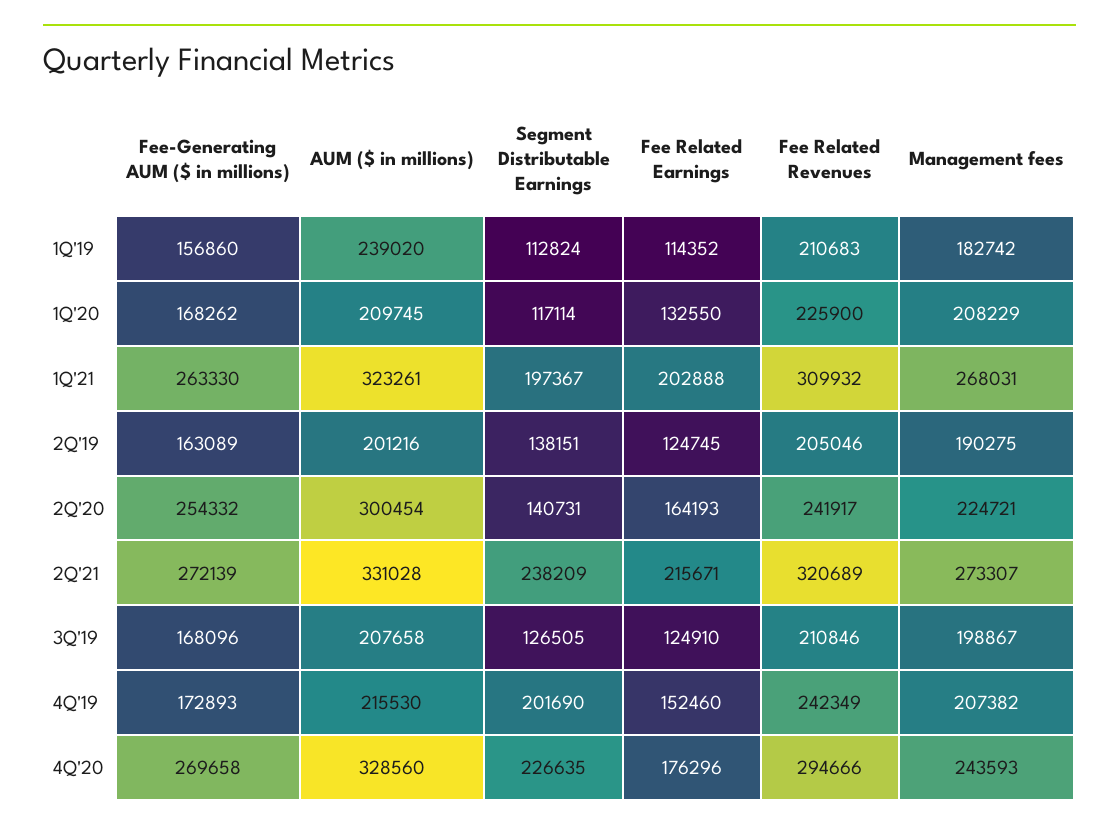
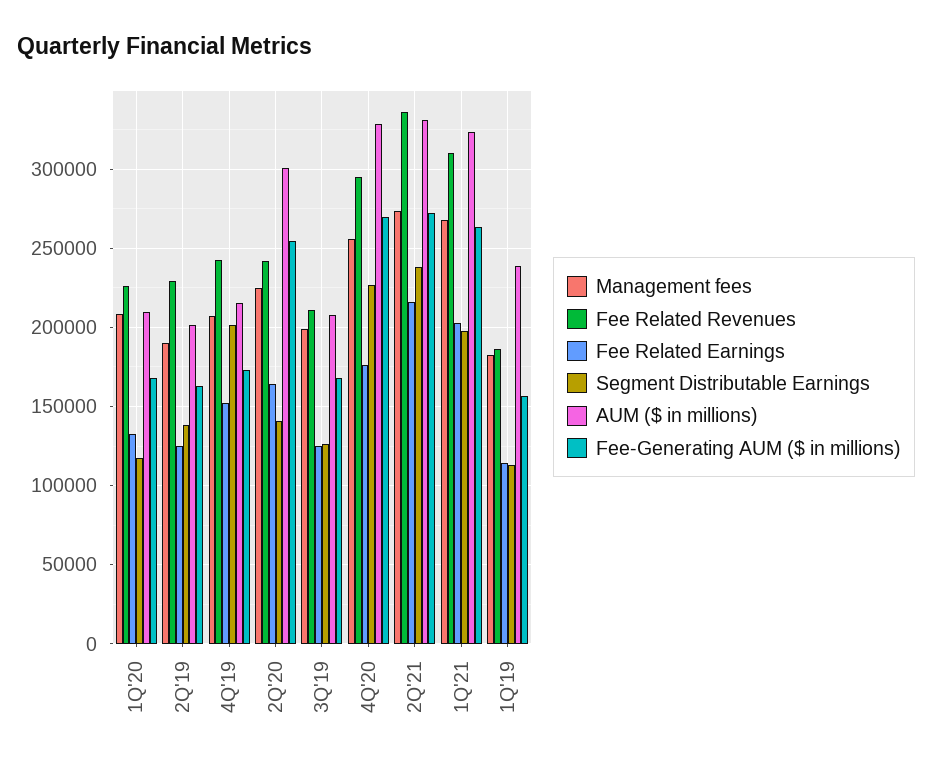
  {
    "Fee-Generating AUM ($ in millions)": {
      "1Q'19": 156860,
      "1Q'20": 168262,
      "1Q'21": 263330,
      "2Q'19": 163089,
      "2Q'20": 254332,
      "2Q'21": 272139,
      "3Q'19": 168096,
      "4Q'19": 172893,
      "4Q'20": 269658
    },
    "AUM ($ in millions)": {
      "1Q'19": 239020,
      "1Q'20": 209745,
      "1Q'21": 323261,
      "2Q'19": 201216,
      "2Q'20": 300454,
      "2Q'21": 331028,
      "3Q'19": 207658,
      "4Q'19": 215530,
      "4Q'20": 328560
    },
    "Segment Distributable Earnings": {
      "1Q'19": 112824,
      "1Q'20": 117114,
      "1Q'21": 197367,
      "2Q'19": 138151,
      "2Q'20": 140731,
      "2Q'21": 238209,
      "3Q'19": 126505,
      "4Q'19": 201690,
      "4Q'20": 226635
    },
    "Fee Related Earnings": {
      "1Q'19": 114352,
      "1Q'20": 132550,
      "1Q'21": 202888,
      "2Q'19": 124745,
      "2Q'20": 164193,
      "2Q'21": 215671,
      "3Q'19": 124910,
      "4Q'19": 152460,
      "4Q'20": 176296
    },
    "Fee Related Revenues": {
-     "1Q'19": 210683,
+     "1Q'19": 185000,
      "1Q'20": 225900,
      "1Q'21": 309932,
-     "2Q'19": 205046,
+     "2Q'19": 230000,
      "2Q'20": 241917,
-     "2Q'21": 320689,
+     "2Q'21": 335000,
      "3Q'19": 210846,
      "4Q'19": 242349,
      "4Q'20": 294666
    },
    "Management fees": {
      "1Q'19": 182742,
      "1Q'20": 208229,
      "1Q'21": 268031,
      "2Q'19": 190275,
      "2Q'20": 224721,
      "2Q'21": 273307,
      "3Q'19": 198867,
      "4Q'19": 207382,
-     "4Q'20": 243593
+     "4Q'20": 255000
    }
  }

